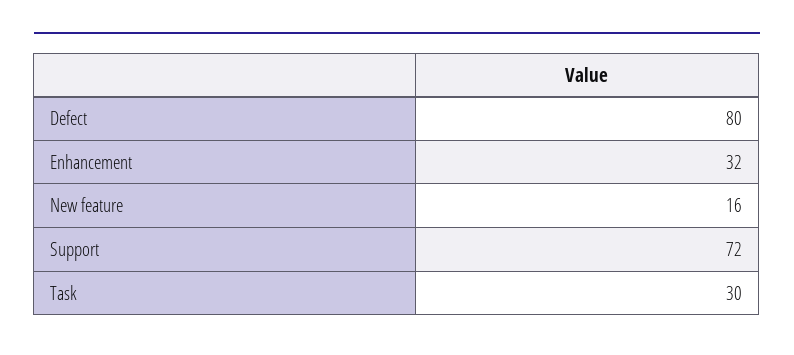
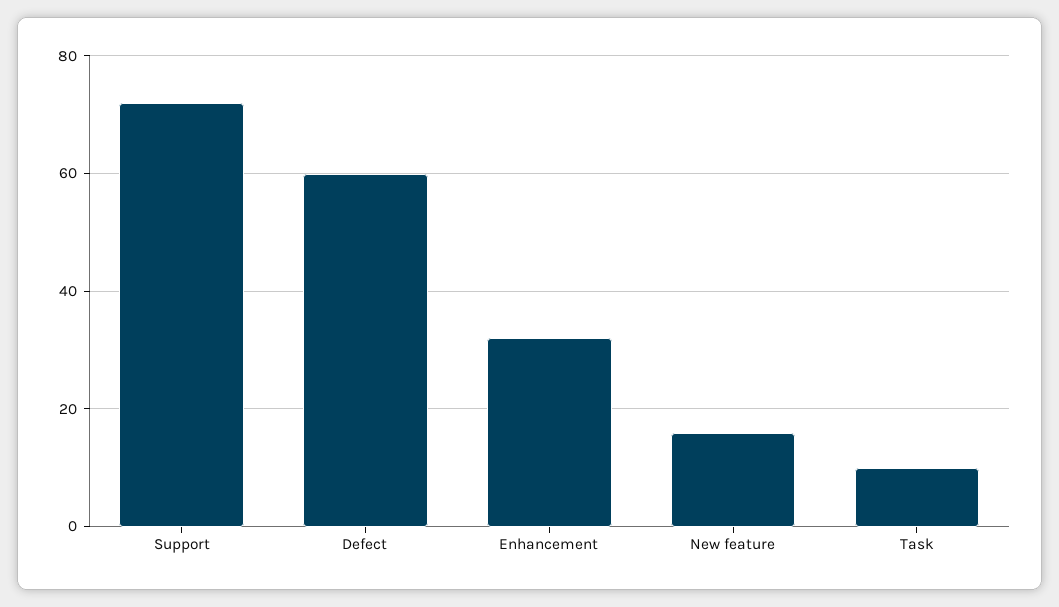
  {
-   "Defect": 80,
+   "Defect": 60,
    "Enhancement": 32,
    "New feature": 16,
    "Support": 72,
-   "Task": 30
+   "Task": 10
  }

